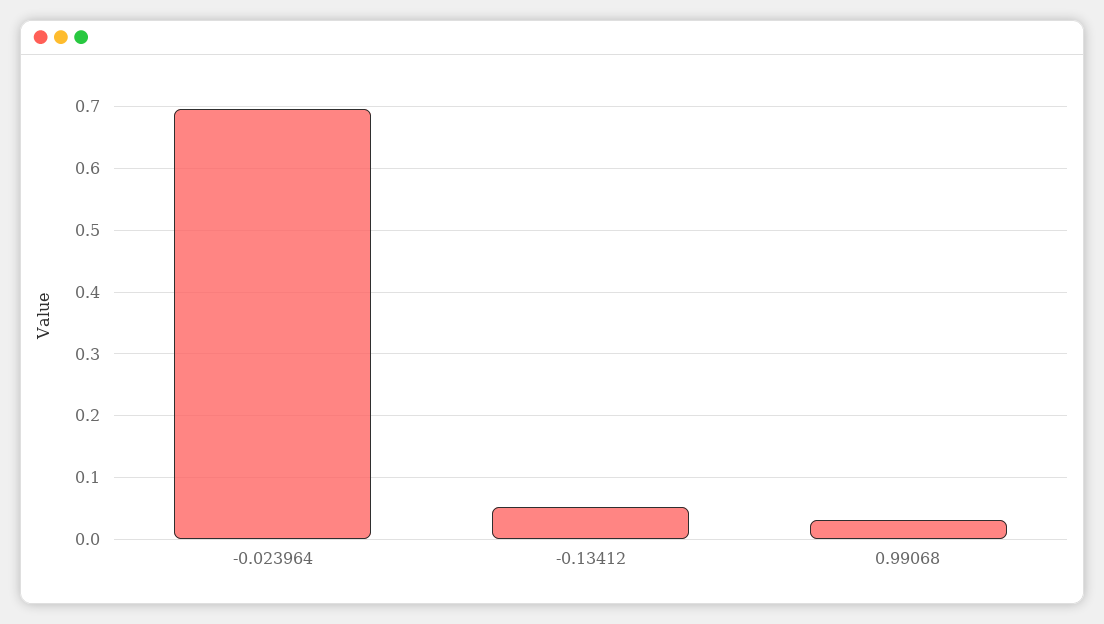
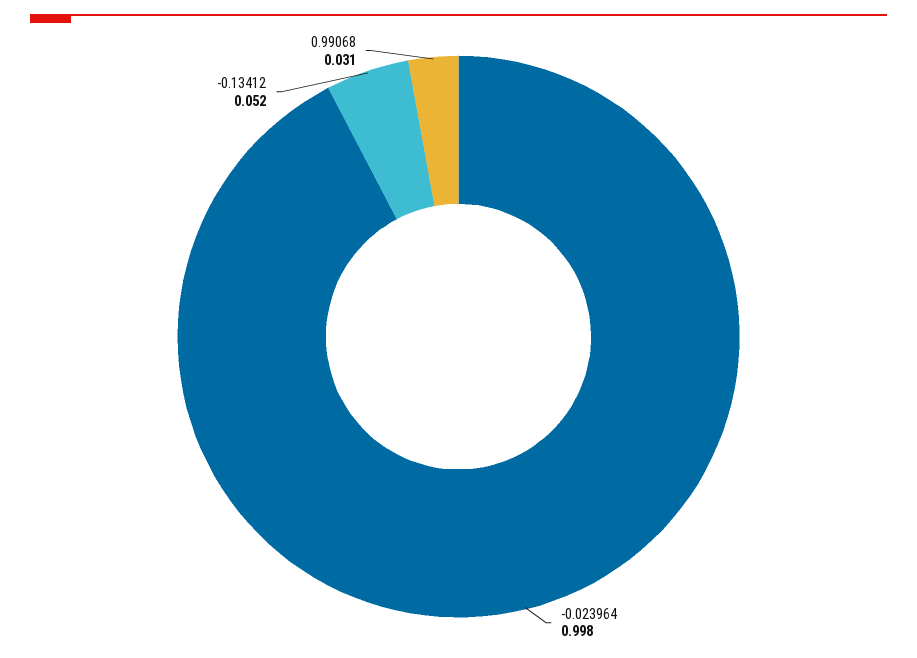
  {
-   "-0.023964": 0.7,
+   "-0.023964": 0.998,
    "-0.13412": 0.052,
    "0.99068": 0.031
  }

